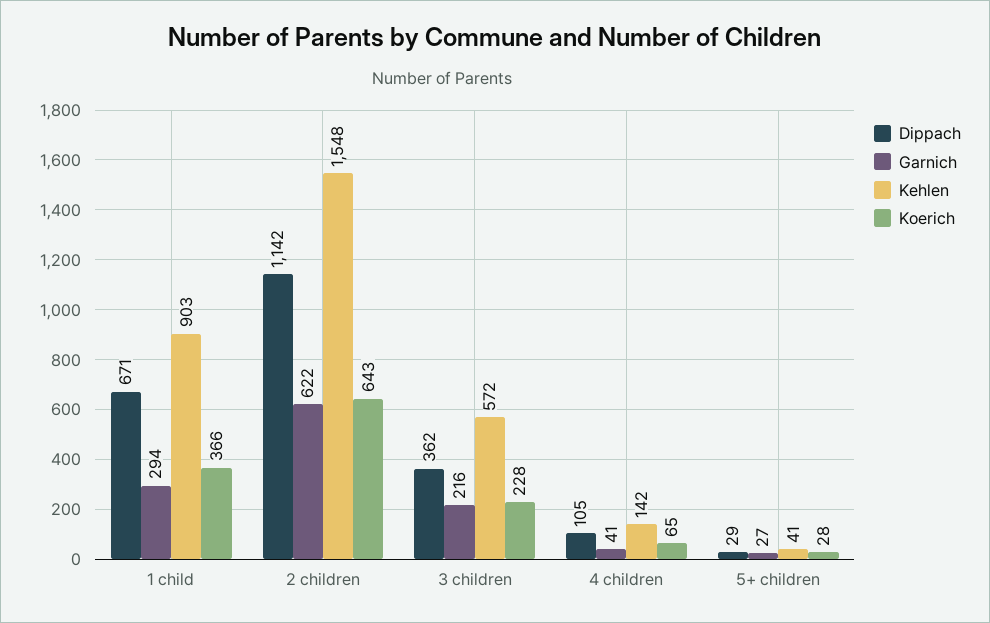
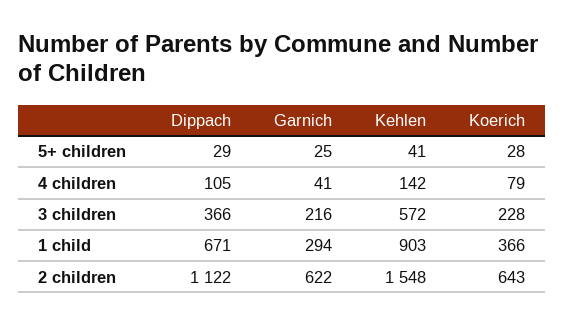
  {
    "Dippach": {
      "1 child": 671,
-     "2 children": 1142,
+     "2 children": 1122,
-     "3 children": 362,
+     "3 children": 366,
      "4 children": 105,
      "5+ children": 29
    },
    "Garnich": {
      "1 child": 294,
      "2 children": 622,
      "3 children": 216,
      "4 children": 41,
-     "5+ children": 27
+     "5+ children": 25
    },
    "Kehlen": {
      "1 child": 903,
      "2 children": 1548,
      "3 children": 572,
      "4 children": 142,
      "5+ children": 41
    },
    "Koerich": {
      "1 child": 366,
      "2 children": 643,
      "3 children": 228,
-     "4 children": 65,
+     "4 children": 79,
      "5+ children": 28
    }
  }

